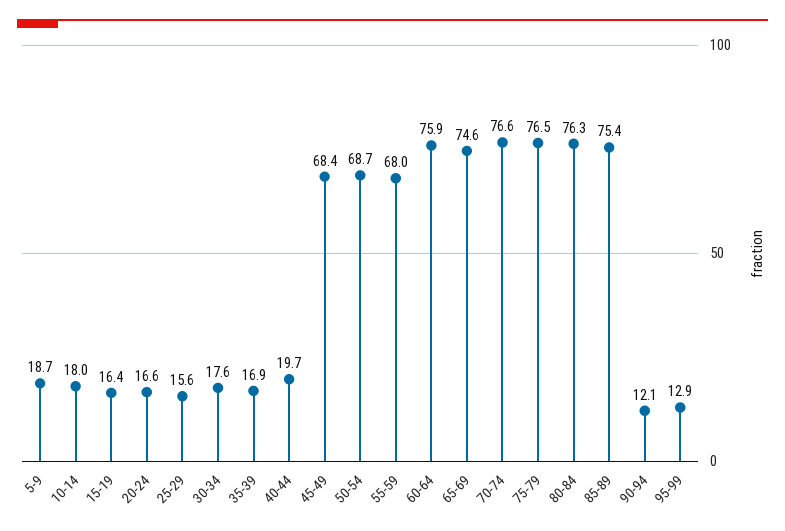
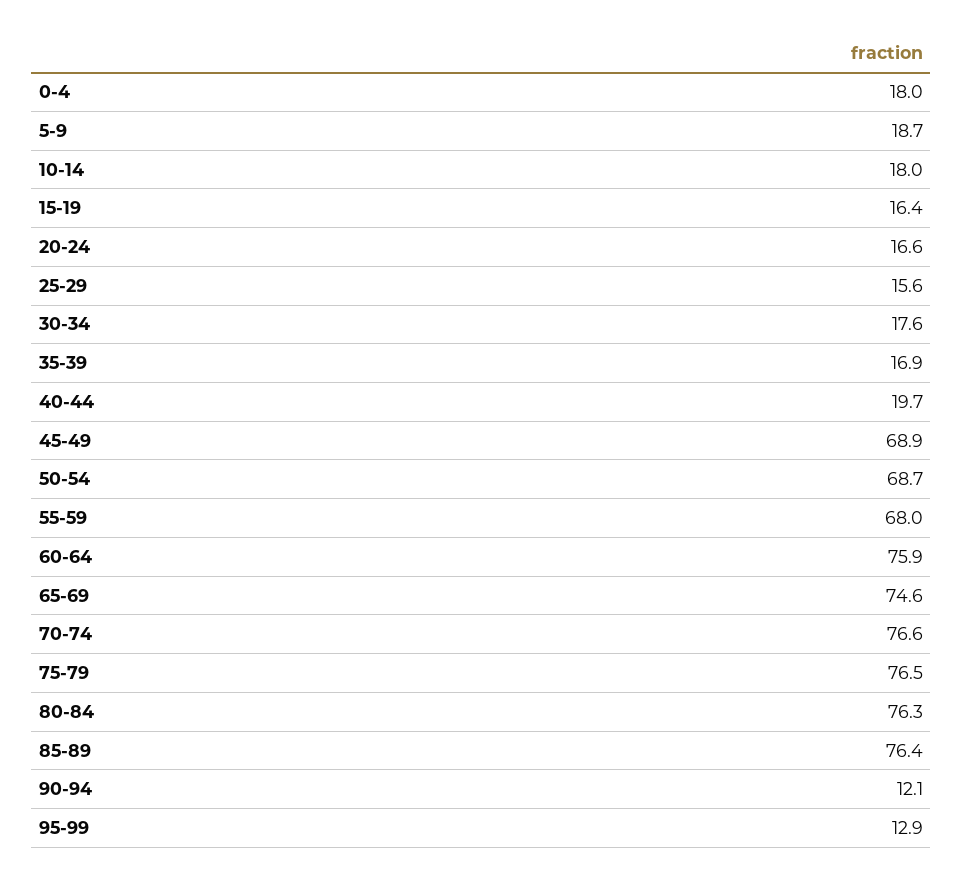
  {
    "5-9": 18.7,
    "10-14": 18,
    "15-19": 16.4,
    "20-24": 16.6,
    "25-29": 15.6,
    "30-34": 17.6,
    "35-39": 16.9,
    "40-44": 19.7,
-   "45-49": 68.4,
+   "45-49": 68.9,
    "50-54": 68.7,
    "55-59": 68,
    "60-64": 75.9,
    "65-69": 74.6,
    "70-74": 76.6,
    "75-79": 76.5,
    "80-84": 76.3,
-   "85-89": 75.4,
+   "85-89": 76.4,
    "90-94": 12.1,
-   "95-99": 12.9
+   "95-99": 12.9,
+   "0-4": 18
  }

